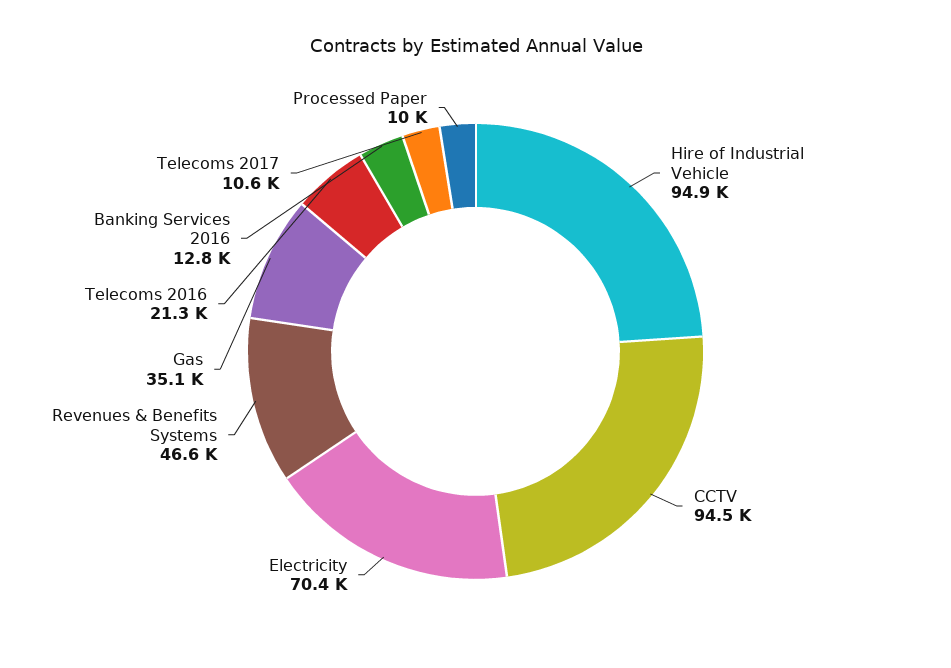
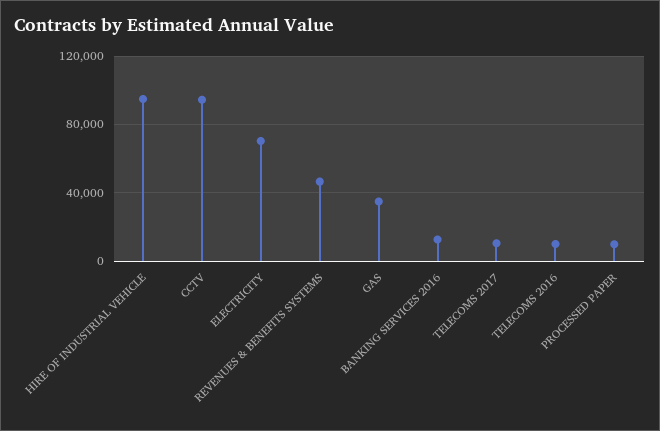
  {
    "Hire of Industrial Vehicle": 94900,
    "CCTV": 94500,
    "Electricity": 70400,
    "Revenues & Benefits Systems": 46600,
    "Gas": 35100,
-   "Telecoms 2016": 21300,
+   "Telecoms 2016": 10000,
    "Banking Services 2016": 12800,
    "Telecoms 2017": 10600,
    "Processed Paper": 10000
  }

